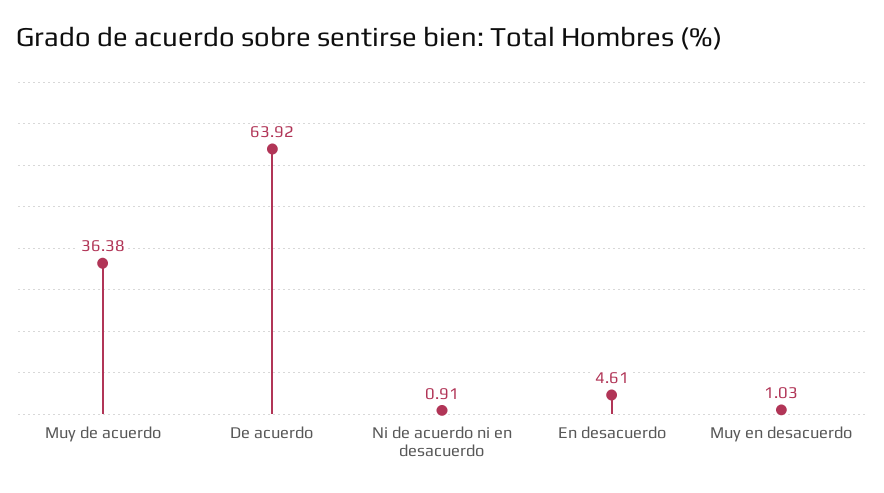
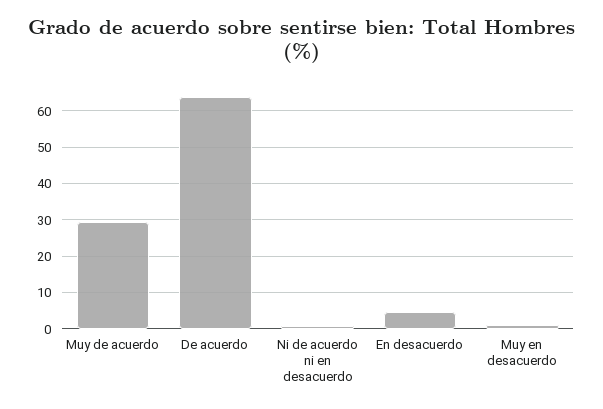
  {
-   "Muy de acuerdo": 36.38,
+   "Muy de acuerdo": 30,
    "De acuerdo": 63.92,
    "Ni de acuerdo ni en desacuerdo": 0.91,
    "En desacuerdo": 4.61,
    "Muy en desacuerdo": 1.03
  }

